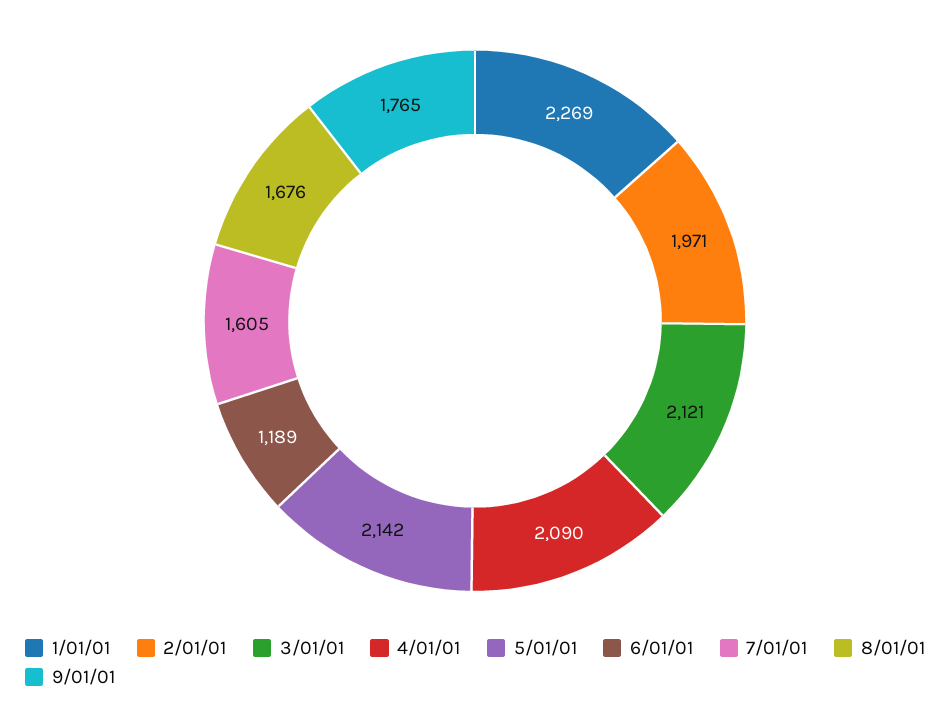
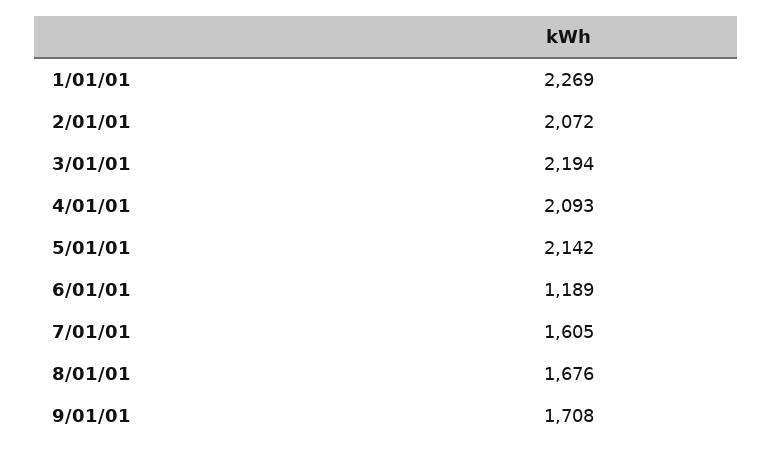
  {
    "1/01/01": 2269,
-   "2/01/01": 1971,
+   "2/01/01": 2072,
-   "3/01/01": 2121,
+   "3/01/01": 2194,
-   "4/01/01": 2090,
+   "4/01/01": 2093,
    "5/01/01": 2142,
    "6/01/01": 1189,
    "7/01/01": 1605,
    "8/01/01": 1676,
-   "9/01/01": 1765
+   "9/01/01": 1708
  }

